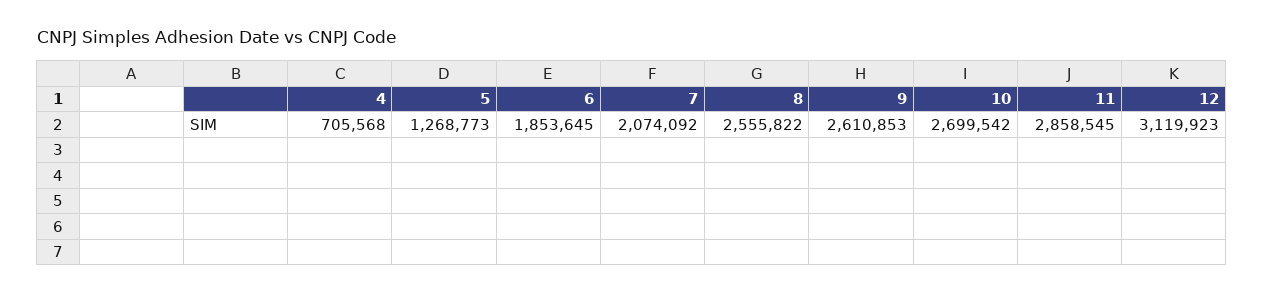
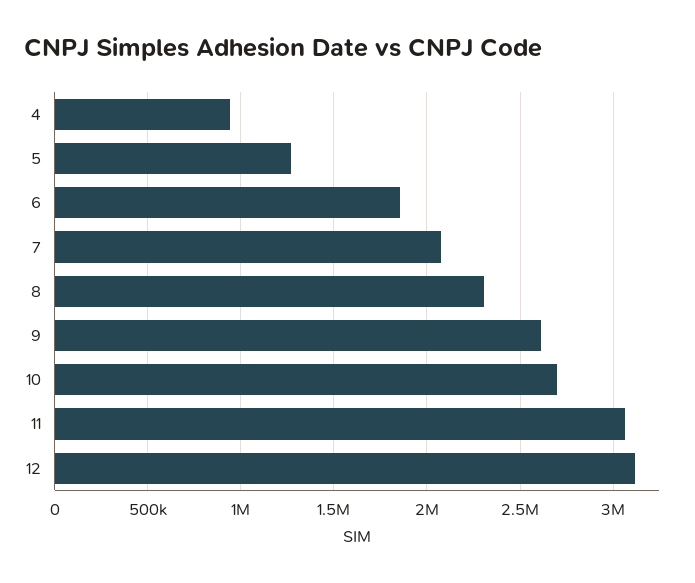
  {
-   "4": 705568,
+   "4": 950000,
    "5": 1268773,
    "6": 1853645,
    "7": 2074092,
-   "8": 2555822,
+   "8": 2300000,
    "9": 2610853,
    "10": 2699542,
-   "11": 2858545,
+   "11": 3050000,
    "12": 3119923
  }

